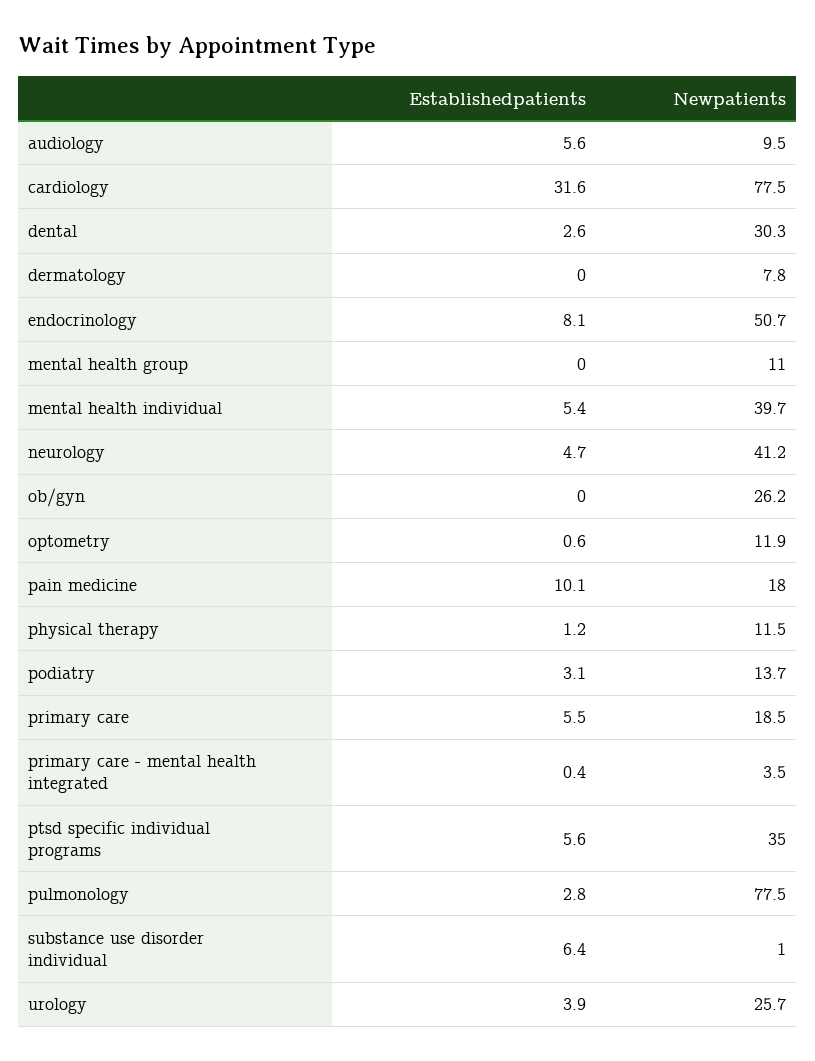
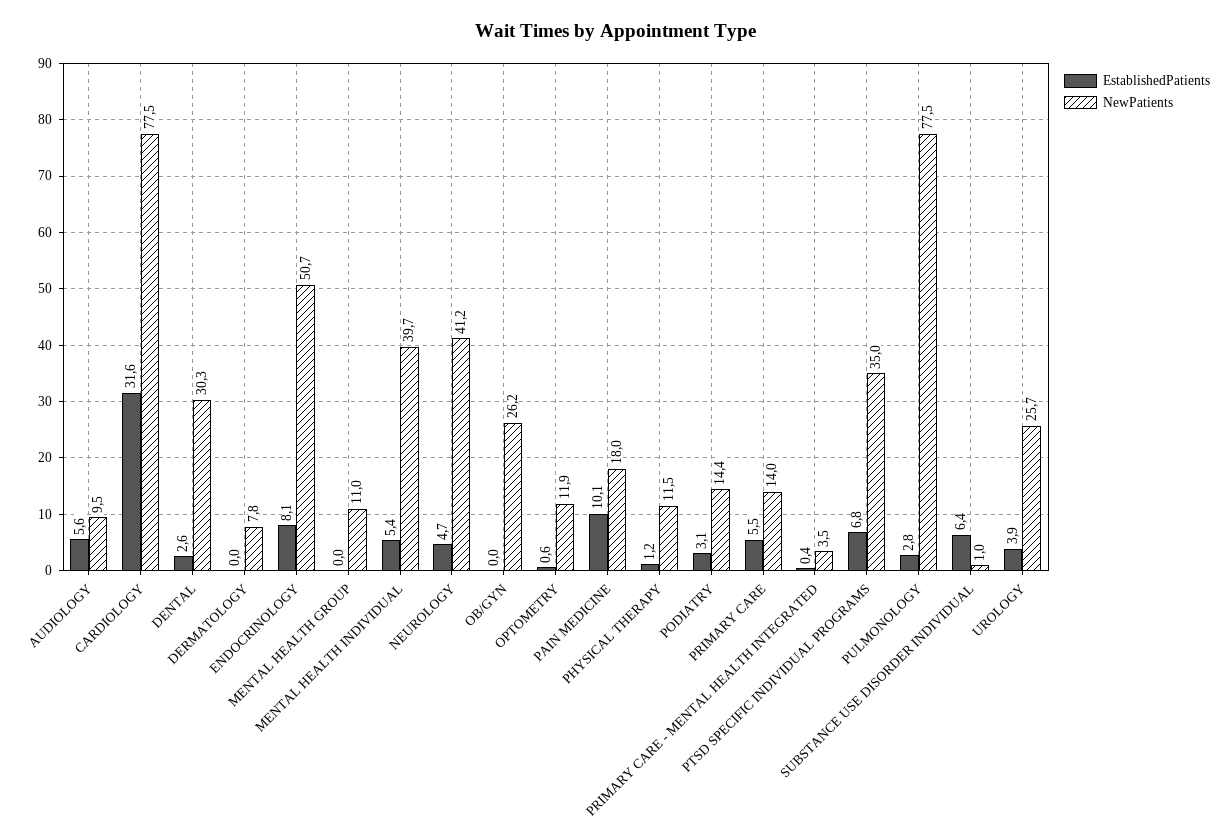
  {
    "Establishedpatients": {
      "audiology": 5.6,
      "cardiology": 31.6,
      "dental": 2.6,
      "dermatology": 0,
      "endocrinology": 8.1,
      "mental health group": 0,
      "mental health individual": 5.4,
      "neurology": 4.7,
      "ob/gyn": 0,
      "optometry": 0.6,
      "pain medicine": 10.1,
      "physical therapy": 1.2,
      "podiatry": 3.1,
      "primary care": 5.5,
      "primary care - mental health integrated": 0.4,
-     "ptsd specific individual programs": 5.6,
+     "ptsd specific individual programs": 6.8,
      "pulmonology": 2.8,
      "substance use disorder individual": 6.4,
      "urology": 3.9
    },
    "Newpatients": {
      "audiology": 9.5,
      "cardiology": 77.5,
      "dental": 30.3,
      "dermatology": 7.8,
      "endocrinology": 50.7,
      "mental health group": 11,
      "mental health individual": 39.7,
      "neurology": 41.2,
      "ob/gyn": 26.2,
      "optometry": 11.9,
      "pain medicine": 18,
      "physical therapy": 11.5,
-     "podiatry": 13.7,
+     "podiatry": 14.4,
-     "primary care": 18.5,
+     "primary care": 14,
      "primary care - mental health integrated": 3.5,
      "ptsd specific individual programs": 35,
      "pulmonology": 77.5,
      "substance use disorder individual": 1,
      "urology": 25.7
    }
  }

